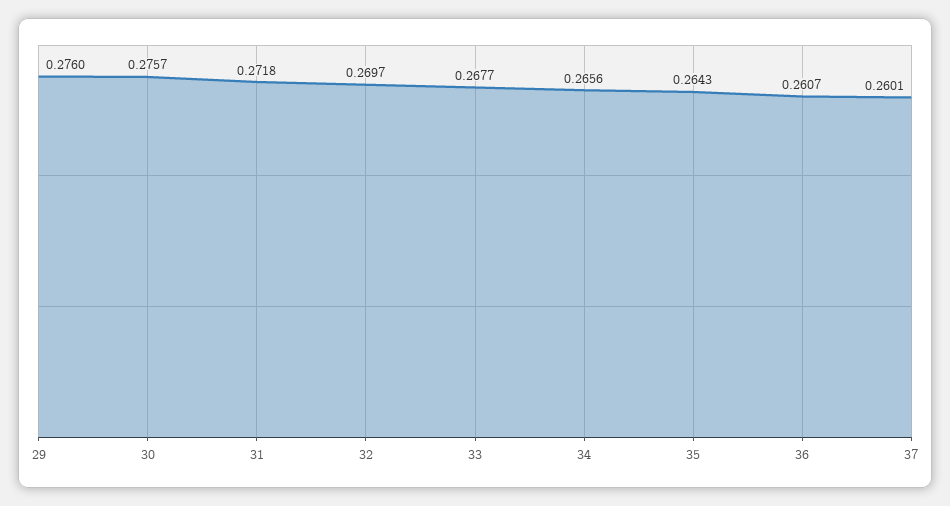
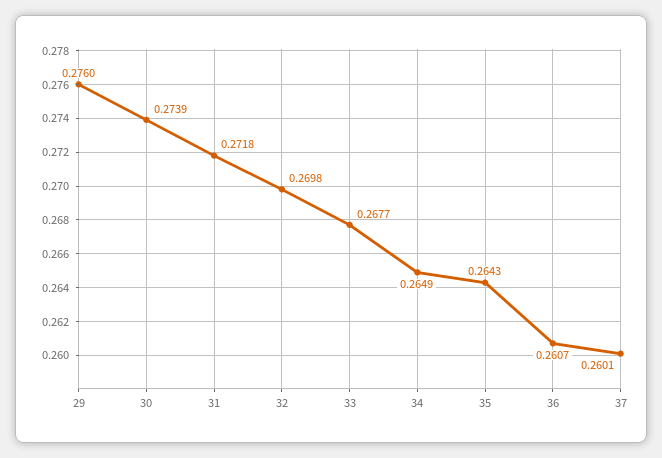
  {
    "29": 0.276,
-   "30": 0.2757,
+   "30": 0.2739,
    "31": 0.2718,
-   "32": 0.2697,
+   "32": 0.2698,
    "33": 0.2677,
-   "34": 0.2656,
+   "34": 0.2649,
    "35": 0.2643,
    "36": 0.2607,
    "37": 0.2601
  }

